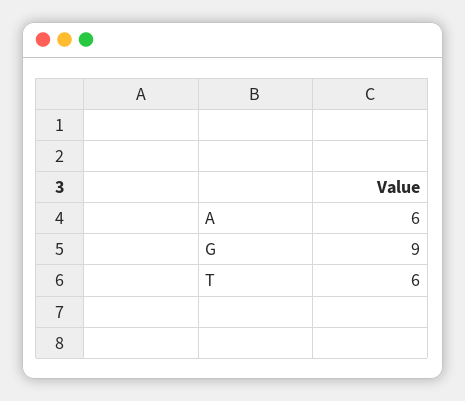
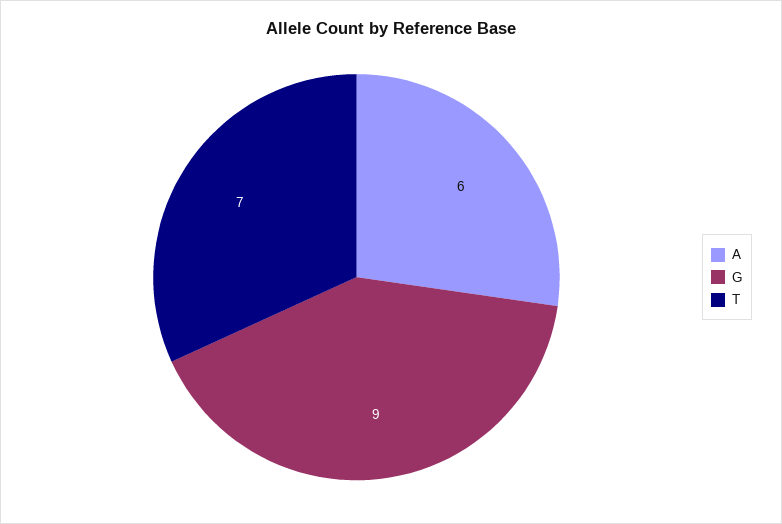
  {
    "A": 6,
    "G": 9,
-   "T": 6
+   "T": 7
  }

